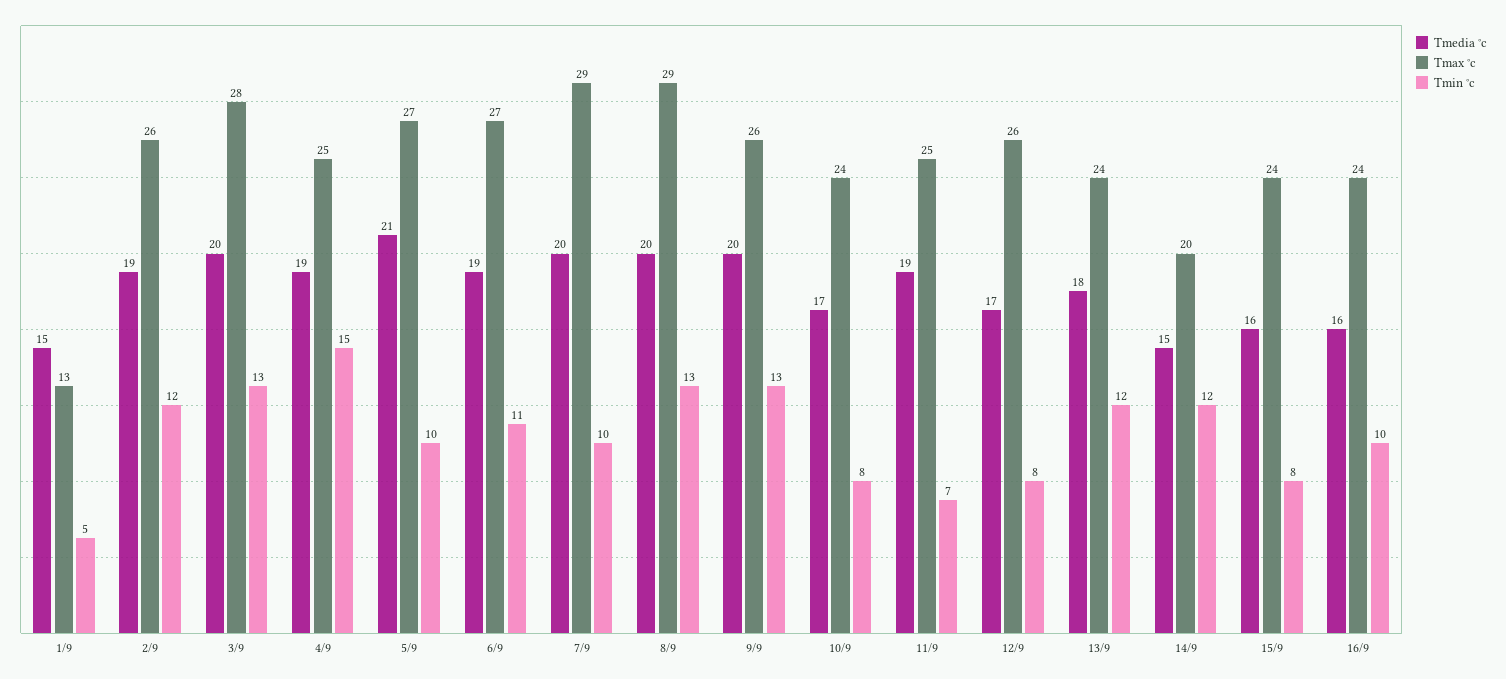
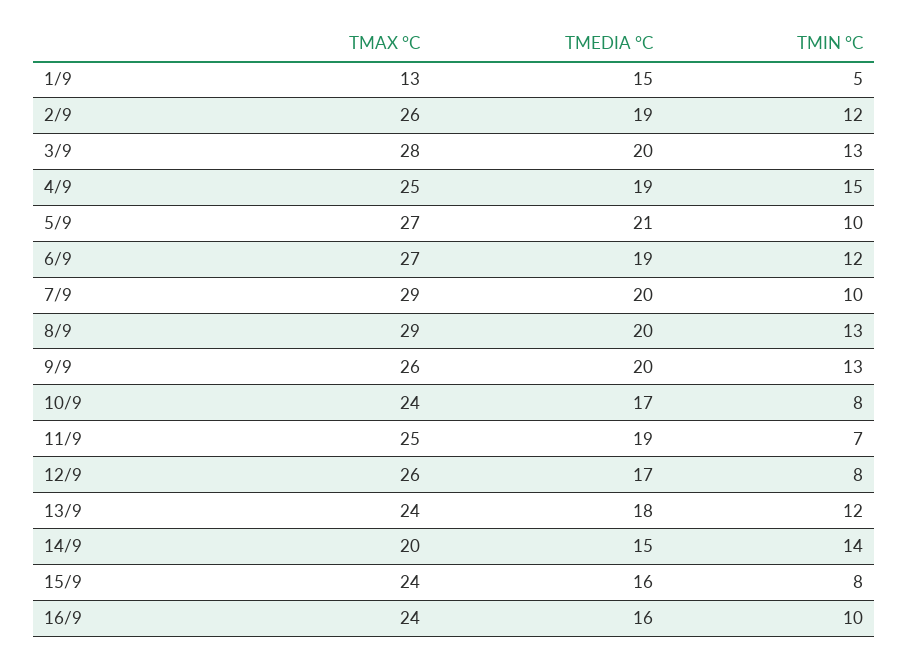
  {
    "Tmedia °c": {
      "1/9": 15,
      "2/9": 19,
      "3/9": 20,
      "4/9": 19,
      "5/9": 21,
      "6/9": 19,
      "7/9": 20,
      "8/9": 20,
      "9/9": 20,
      "10/9": 17,
      "11/9": 19,
      "12/9": 17,
      "13/9": 18,
      "14/9": 15,
      "15/9": 16,
      "16/9": 16
    },
    "Tmax °c": {
      "1/9": 13,
      "2/9": 26,
      "3/9": 28,
      "4/9": 25,
      "5/9": 27,
      "6/9": 27,
      "7/9": 29,
      "8/9": 29,
      "9/9": 26,
      "10/9": 24,
      "11/9": 25,
      "12/9": 26,
      "13/9": 24,
      "14/9": 20,
      "15/9": 24,
      "16/9": 24
    },
    "Tmin °c": {
      "1/9": 5,
      "2/9": 12,
      "3/9": 13,
      "4/9": 15,
      "5/9": 10,
-     "6/9": 11,
+     "6/9": 12,
      "7/9": 10,
      "8/9": 13,
      "9/9": 13,
      "10/9": 8,
      "11/9": 7,
      "12/9": 8,
      "13/9": 12,
-     "14/9": 12,
+     "14/9": 14,
      "15/9": 8,
      "16/9": 10
    }
  }

